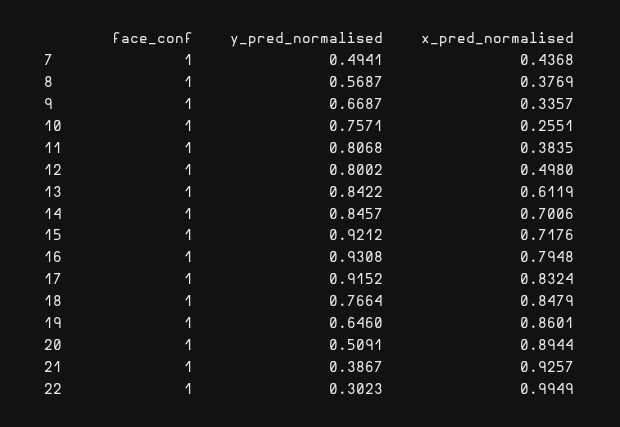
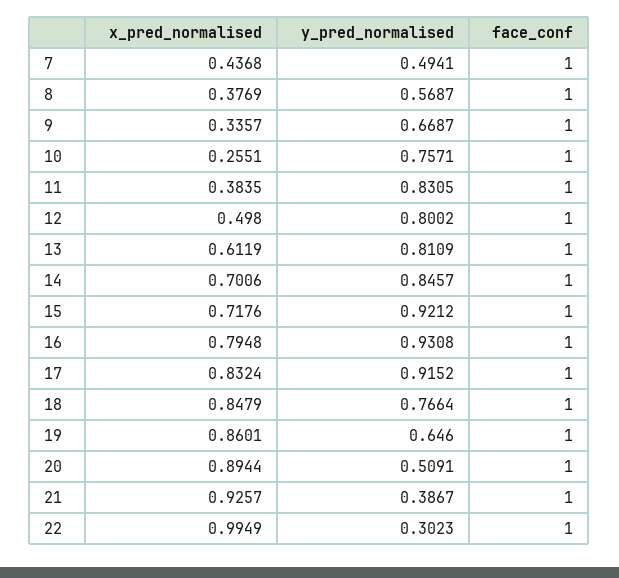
  {
    "face_conf": {
      "7": 1,
      "8": 1,
      "9": 1,
      "10": 1,
      "11": 1,
      "12": 1,
      "13": 1,
      "14": 1,
      "15": 1,
      "16": 1,
      "17": 1,
      "18": 1,
      "19": 1,
      "20": 1,
      "21": 1,
      "22": 1
    },
    "y_pred_normalised": {
      "7": 0.4941,
      "8": 0.5687,
      "9": 0.6687,
      "10": 0.7571,
-     "11": 0.8068,
+     "11": 0.8305,
      "12": 0.8002,
-     "13": 0.8422,
+     "13": 0.8109,
      "14": 0.8457,
      "15": 0.9212,
      "16": 0.9308,
      "17": 0.9152,
      "18": 0.7664,
      "19": 0.646,
      "20": 0.5091,
      "21": 0.3867,
      "22": 0.3023
    },
    "x_pred_normalised": {
      "7": 0.4368,
      "8": 0.3769,
      "9": 0.3357,
      "10": 0.2551,
      "11": 0.3835,
      "12": 0.498,
      "13": 0.6119,
      "14": 0.7006,
      "15": 0.7176,
      "16": 0.7948,
      "17": 0.8324,
      "18": 0.8479,
      "19": 0.8601,
      "20": 0.8944,
      "21": 0.9257,
      "22": 0.9949
    }
  }

